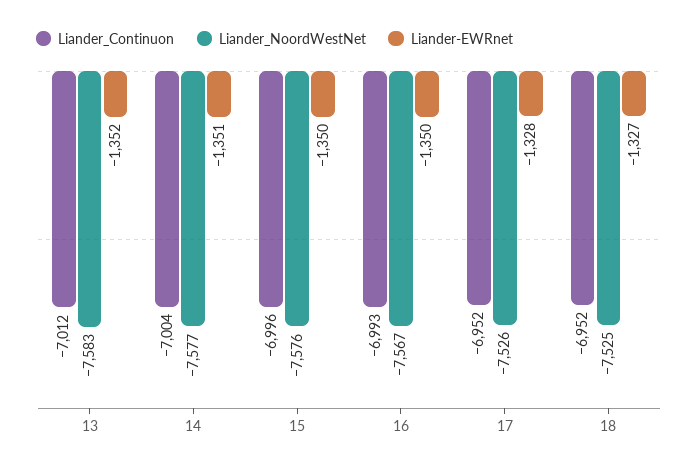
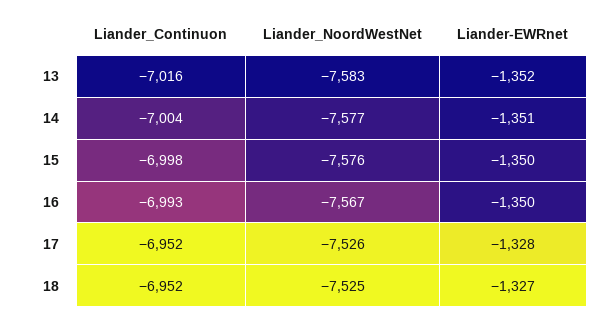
  {
    "Liander_Continuon": {
-     "13": -7012,
+     "13": -7016,
      "14": -7004,
-     "15": -6996,
+     "15": -6998,
      "16": -6993,
      "17": -6952,
      "18": -6952
    },
    "Liander_NoordWestNet": {
      "13": -7583,
      "14": -7577,
      "15": -7576,
      "16": -7567,
      "17": -7526,
      "18": -7525
    },
    "Liander-EWRnet": {
      "13": -1352,
      "14": -1351,
      "15": -1350,
      "16": -1350,
      "17": -1328,
      "18": -1327
    }
  }

